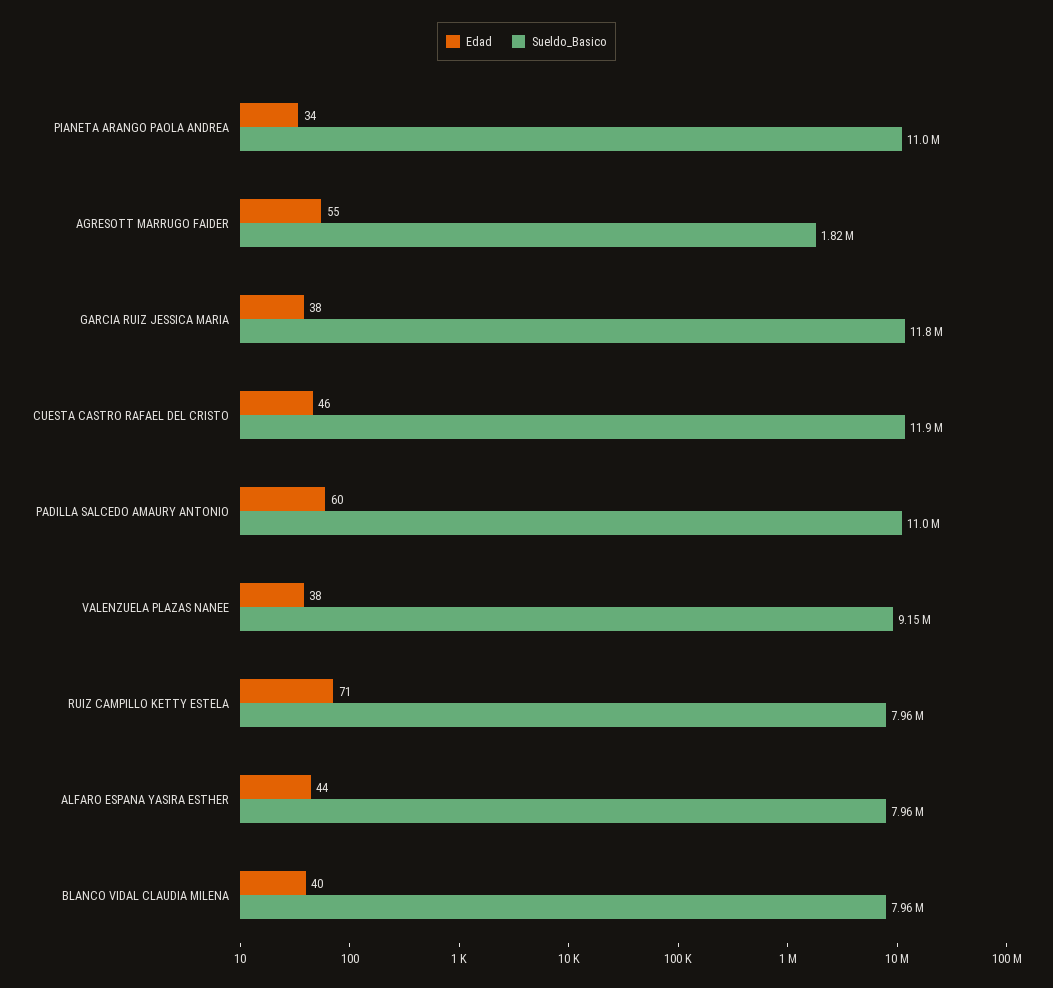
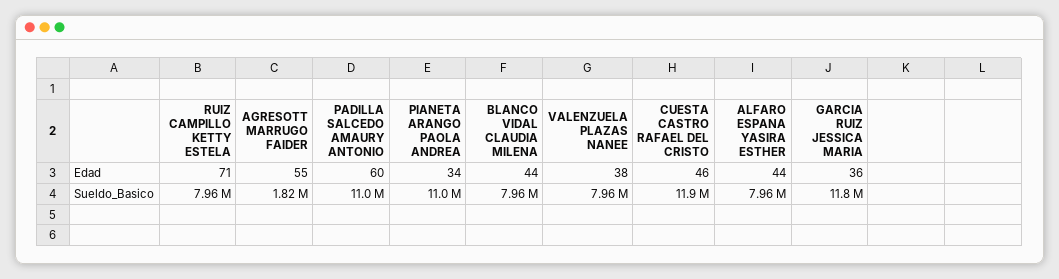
  {
    "Edad": {
      "PIANETA ARANGO PAOLA ANDREA": 34,
      "AGRESOTT MARRUGO FAIDER": 55,
-     "GARCIA RUIZ JESSICA MARIA": 38,
+     "GARCIA RUIZ JESSICA MARIA": 36,
      "CUESTA CASTRO RAFAEL DEL CRISTO": 46,
      "PADILLA SALCEDO AMAURY ANTONIO": 60,
      "VALENZUELA PLAZAS NANEE": 38,
      "RUIZ CAMPILLO KETTY ESTELA": 71,
      "ALFARO ESPANA YASIRA ESTHER": 44,
-     "BLANCO VIDAL CLAUDIA MILENA": 40
+     "BLANCO VIDAL CLAUDIA MILENA": 44
    },
    "Sueldo_Basico": {
      "PIANETA ARANGO PAOLA ANDREA": 11000000,
      "AGRESOTT MARRUGO FAIDER": 1820000,
      "GARCIA RUIZ JESSICA MARIA": 11800000,
      "CUESTA CASTRO RAFAEL DEL CRISTO": 11900000,
      "PADILLA SALCEDO AMAURY ANTONIO": 11000000,
-     "VALENZUELA PLAZAS NANEE": 9150000,
+     "VALENZUELA PLAZAS NANEE": 7960000,
      "RUIZ CAMPILLO KETTY ESTELA": 7960000,
      "ALFARO ESPANA YASIRA ESTHER": 7960000,
      "BLANCO VIDAL CLAUDIA MILENA": 7960000
    }
  }

